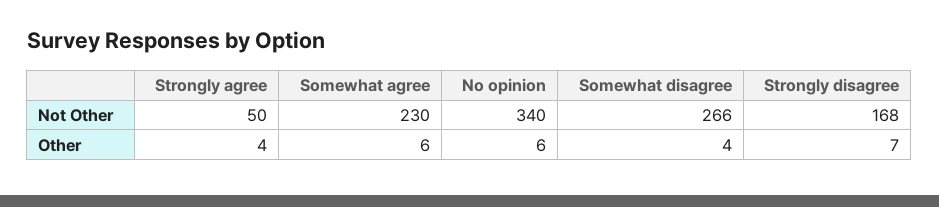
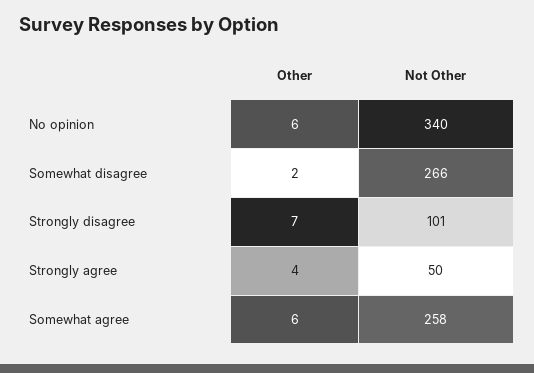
  {
    "Strongly agree": {
      "Not Other": 50,
      "Other": 4
    },
    "Somewhat agree": {
-     "Not Other": 230,
+     "Not Other": 258,
      "Other": 6
    },
    "No opinion": {
      "Not Other": 340,
      "Other": 6
    },
    "Somewhat disagree": {
      "Not Other": 266,
-     "Other": 4
+     "Other": 2
    },
    "Strongly disagree": {
-     "Not Other": 168,
+     "Not Other": 101,
      "Other": 7
    }
  }

